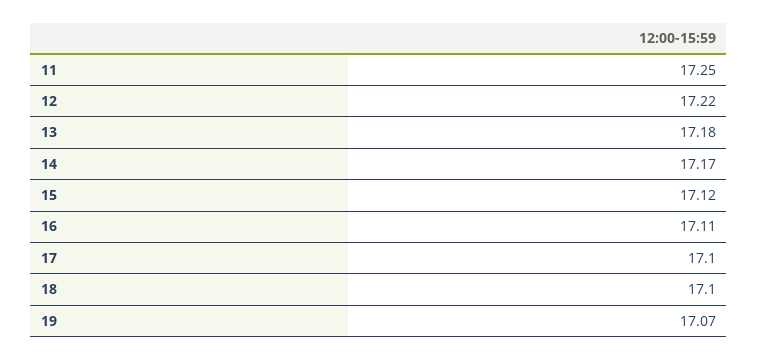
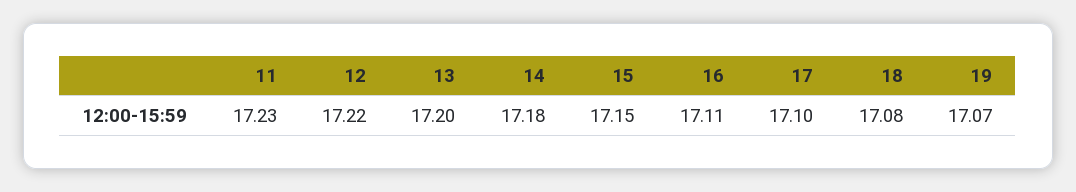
  {
-   "11": 17.25,
+   "11": 17.23,
    "12": 17.22,
-   "13": 17.18,
+   "13": 17.2,
-   "14": 17.17,
+   "14": 17.18,
-   "15": 17.12,
+   "15": 17.15,
    "16": 17.11,
    "17": 17.1,
-   "18": 17.1,
+   "18": 17.08,
    "19": 17.07
  }

